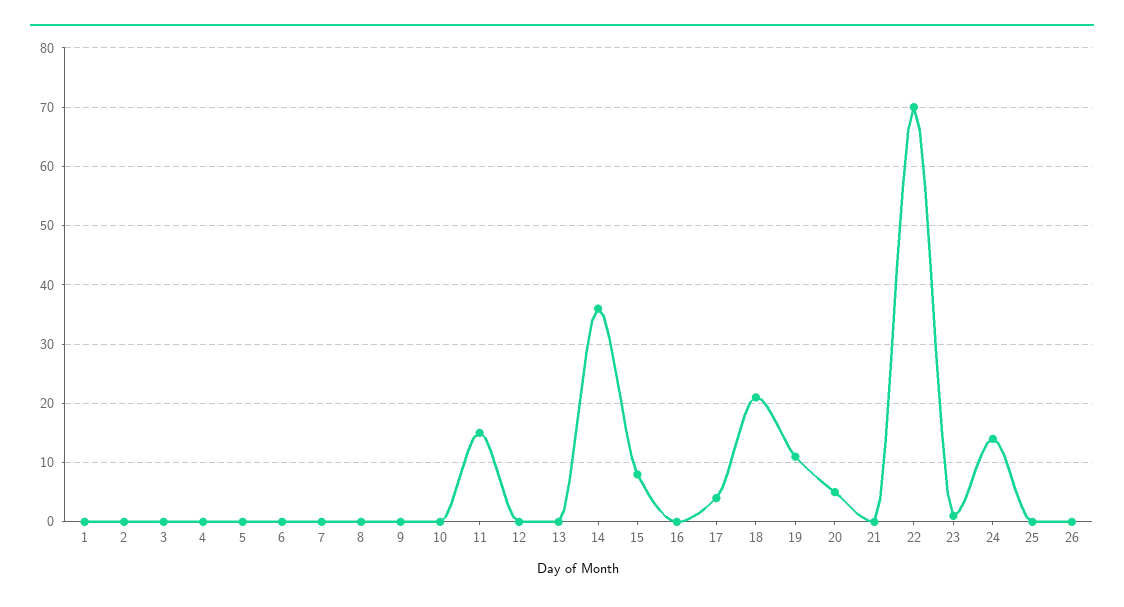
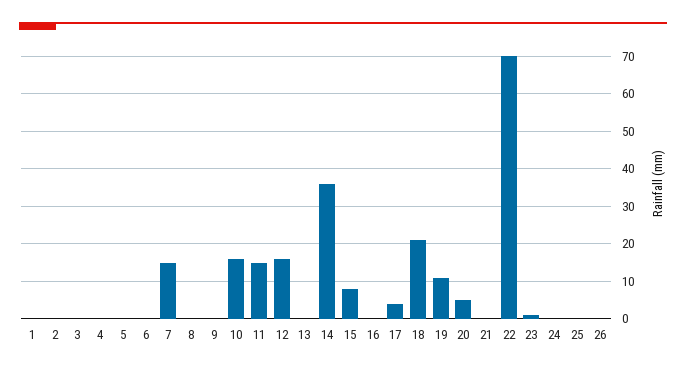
  {
    "1": 0,
    "2": 0,
    "3": 0,
    "4": 0,
    "5": 0,
    "6": 0,
-   "7": 0,
+   "7": 15,
    "8": 0,
    "9": 0,
-   "10": 0,
+   "10": 15,
    "11": 15,
-   "12": 0,
+   "12": 15,
    "13": 0,
    "14": 35,
    "15": 10,
    "16": 0,
    "17": 5,
    "18": 20,
    "19": 10,
    "20": 5,
    "21": 0,
    "22": 70,
    "23": 0,
-   "24": 15,
+   "24": 0,
    "25": 0,
    "26": 0
  }

